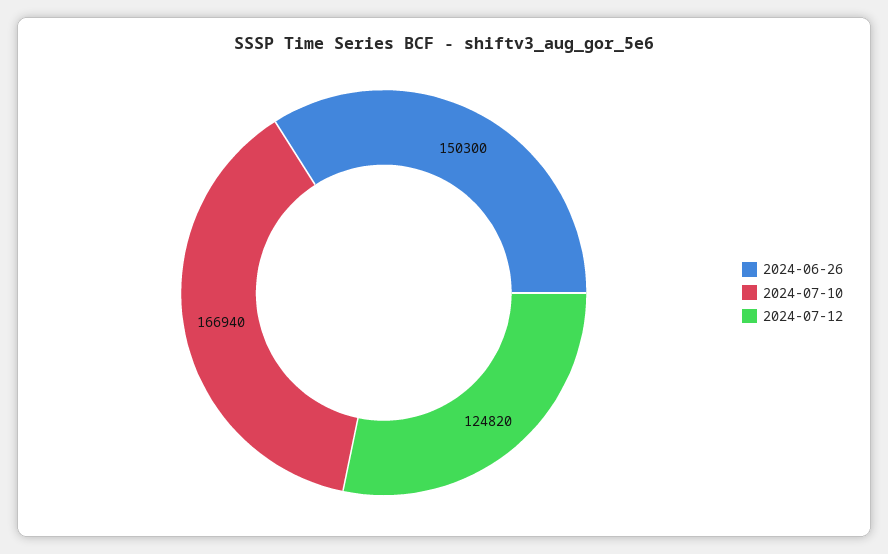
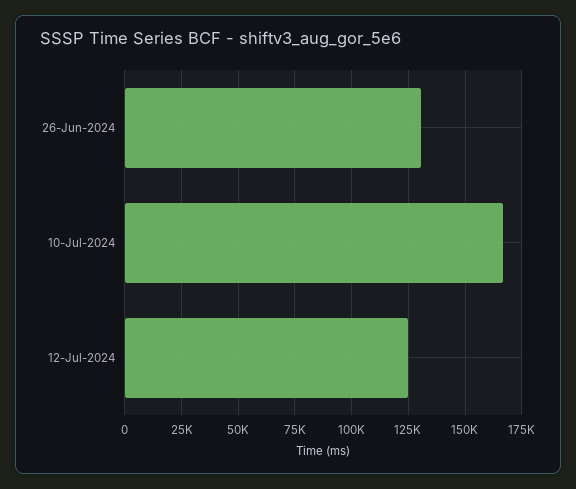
  {
-   "2024-06-26": 150300,
+   "2024-06-26": 130000,
    "2024-07-10": 166940,
    "2024-07-12": 124820
  }

